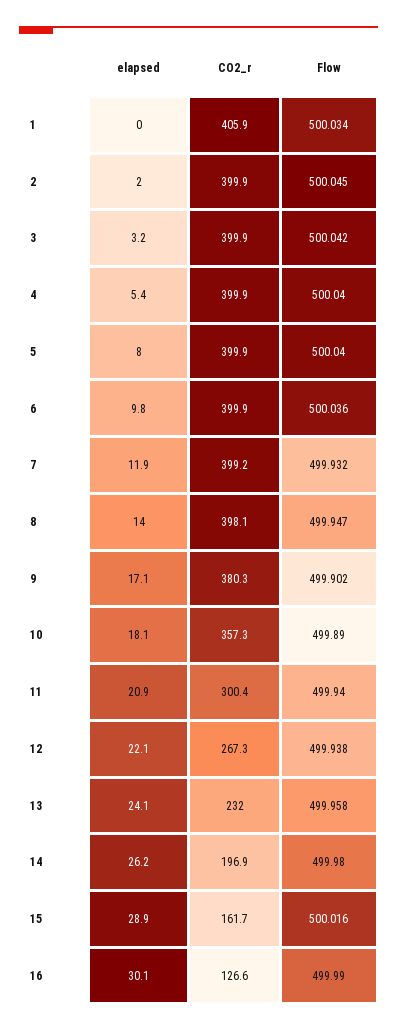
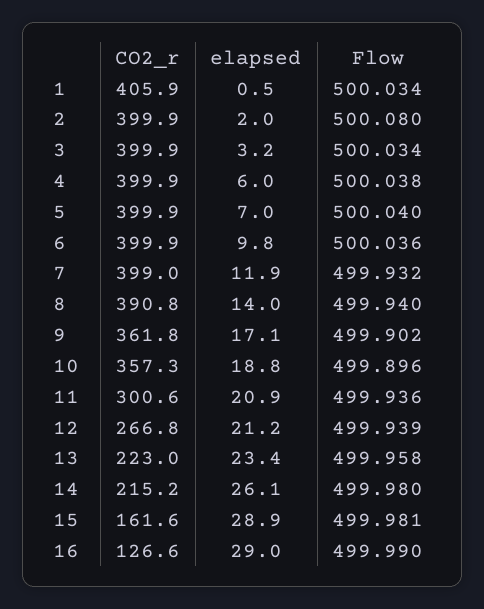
  {
    "elapsed": {
-     "1": 0,
+     "1": 0.5,
      "2": 2,
      "3": 3.2,
-     "4": 5.4,
+     "4": 6,
-     "5": 8,
+     "5": 7,
      "6": 9.8,
      "7": 11.9,
      "8": 14,
      "9": 17.1,
-     "10": 18.1,
+     "10": 18.8,
      "11": 20.9,
-     "12": 22.1,
+     "12": 21.2,
-     "13": 24.1,
+     "13": 23.4,
-     "14": 26.2,
+     "14": 26.1,
      "15": 28.9,
-     "16": 30.1
+     "16": 29
    },
    "CO2_r": {
      "1": 405.9,
      "2": 399.9,
      "3": 399.9,
      "4": 399.9,
      "5": 399.9,
      "6": 399.9,
-     "7": 399.2,
+     "7": 399,
-     "8": 398.1,
+     "8": 390.8,
-     "9": 380.3,
+     "9": 361.8,
      "10": 357.3,
-     "11": 300.4,
+     "11": 300.6,
-     "12": 267.3,
+     "12": 266.8,
-     "13": 232,
+     "13": 223,
-     "14": 196.9,
+     "14": 215.2,
-     "15": 161.7,
+     "15": 161.6,
      "16": 126.6
    },
    "Flow": {
      "1": 500.034,
-     "2": 500.045,
+     "2": 500.08,
-     "3": 500.042,
+     "3": 500.034,
-     "4": 500.04,
+     "4": 500.038,
      "5": 500.04,
      "6": 500.036,
      "7": 499.932,
-     "8": 499.947,
+     "8": 499.94,
      "9": 499.902,
-     "10": 499.89,
+     "10": 499.896,
-     "11": 499.94,
+     "11": 499.936,
-     "12": 499.938,
+     "12": 499.939,
      "13": 499.958,
      "14": 499.98,
-     "15": 500.016,
+     "15": 499.981,
      "16": 499.99
    }
  }

